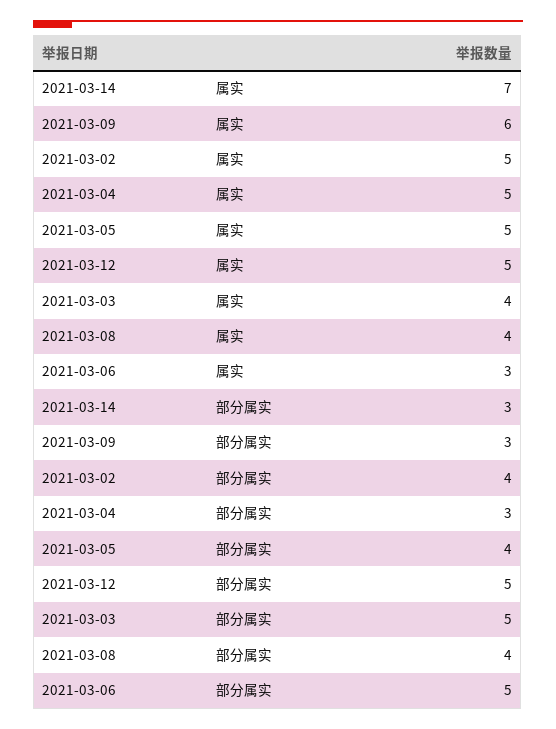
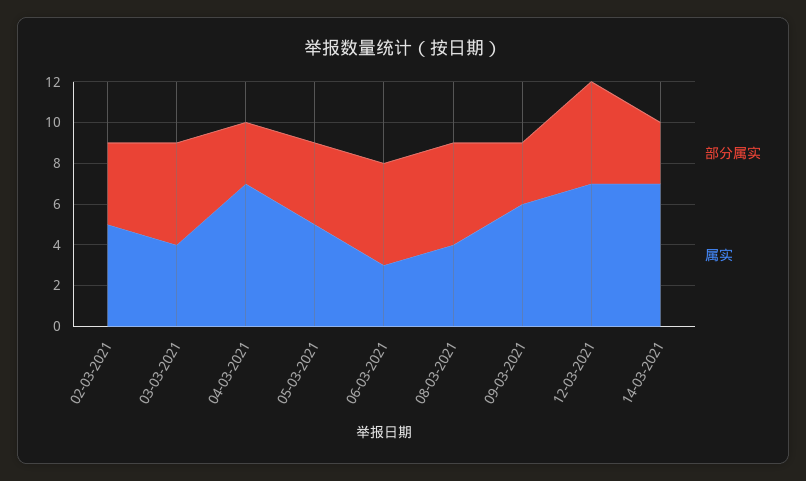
  {
    "属实": {
      "2021-03-14": 7,
      "2021-03-09": 6,
      "2021-03-02": 5,
-     "2021-03-04": 5,
+     "2021-03-04": 7,
      "2021-03-05": 5,
-     "2021-03-12": 5,
+     "2021-03-12": 7,
      "2021-03-03": 4,
      "2021-03-08": 4,
      "2021-03-06": 3
    },
    "部分属实": {
      "2021-03-14": 3,
      "2021-03-09": 3,
      "2021-03-02": 4,
      "2021-03-04": 3,
      "2021-03-05": 4,
      "2021-03-12": 5,
      "2021-03-03": 5,
-     "2021-03-08": 4,
+     "2021-03-08": 5,
      "2021-03-06": 5
    }
  }

